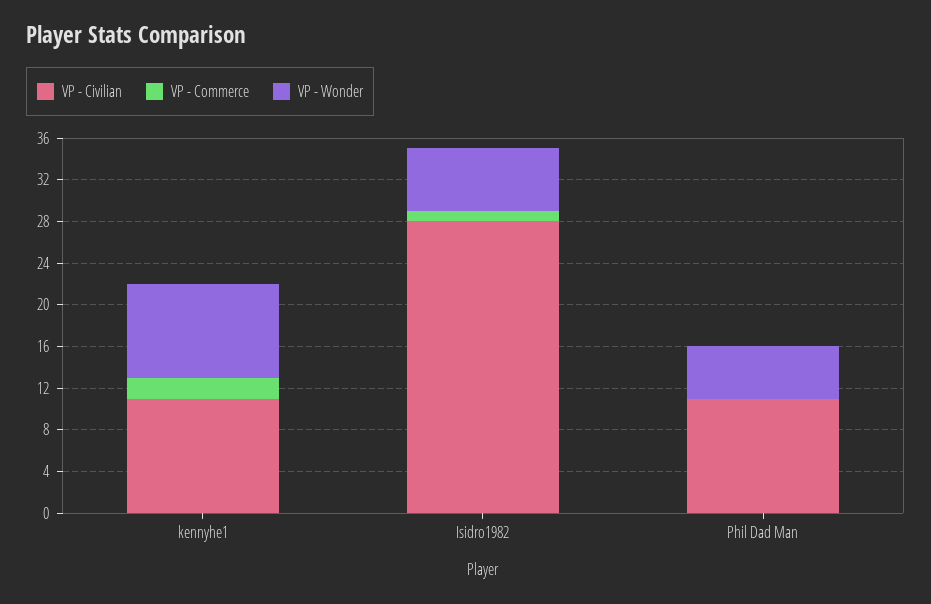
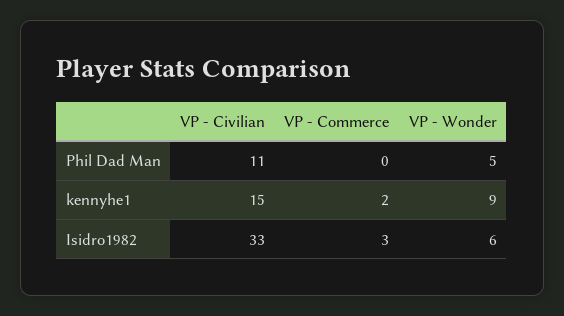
  {
    "VP - Civilian": {
-     "kennyhe1": 11,
+     "kennyhe1": 15,
-     "Isidro1982": 28,
+     "Isidro1982": 33,
      "Phil Dad Man": 11
    },
    "VP - Commerce": {
      "kennyhe1": 2,
-     "Isidro1982": 1,
+     "Isidro1982": 3,
      "Phil Dad Man": 0
    },
    "VP - Wonder": {
      "kennyhe1": 9,
      "Isidro1982": 6,
      "Phil Dad Man": 5
    }
  }

